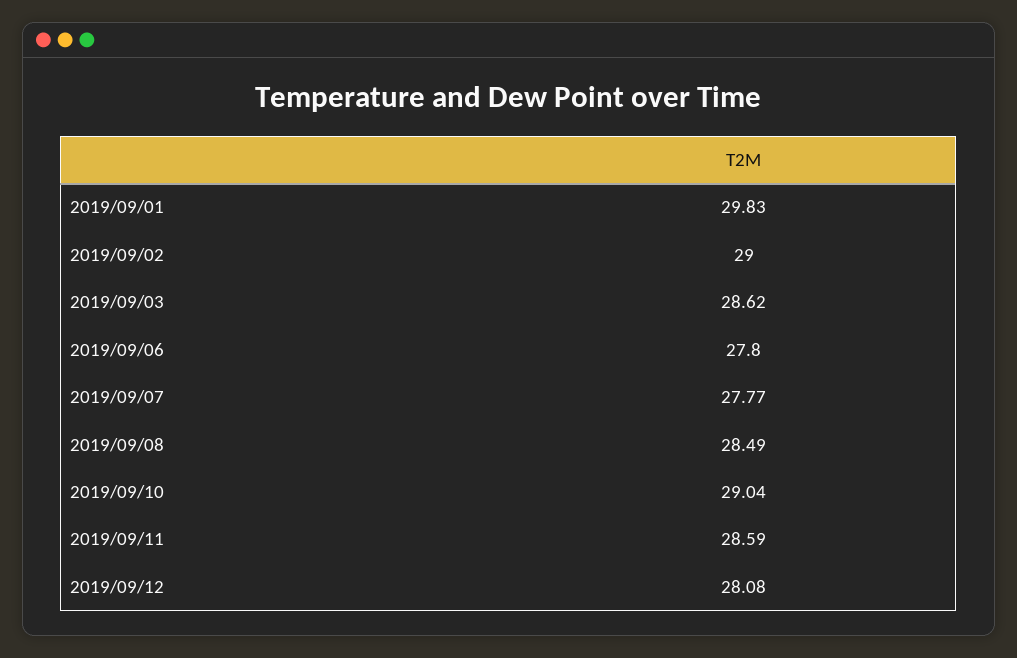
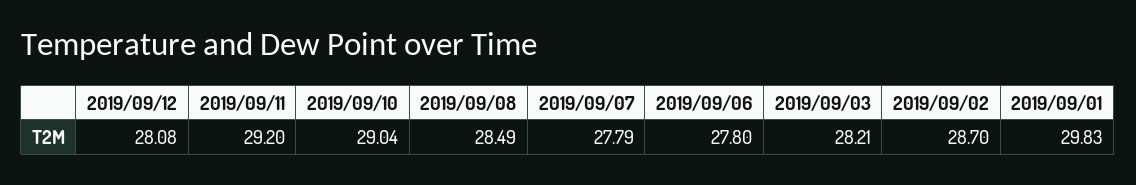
  {
    "2019/09/01": 29.83,
-   "2019/09/02": 29,
+   "2019/09/02": 28.7,
-   "2019/09/03": 28.62,
+   "2019/09/03": 28.21,
    "2019/09/06": 27.8,
-   "2019/09/07": 27.77,
+   "2019/09/07": 27.79,
    "2019/09/08": 28.49,
    "2019/09/10": 29.04,
-   "2019/09/11": 28.59,
+   "2019/09/11": 29.2,
    "2019/09/12": 28.08
  }

